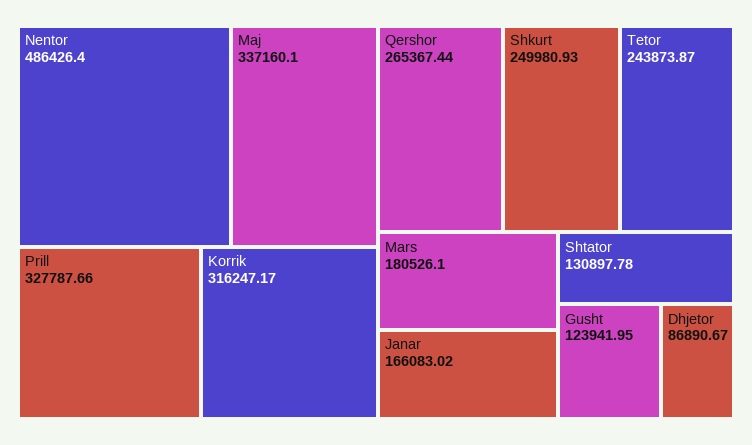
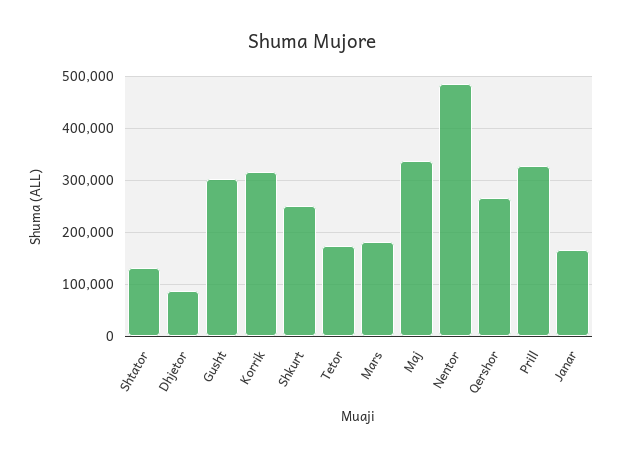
  {
    "Nentor": 486426.4,
    "Maj": 337160.1,
    "Prill": 327787.66,
    "Korrik": 316247.17,
    "Qershor": 265367.44,
    "Shkurt": 249980.93,
-   "Tetor": 243873.87,
+   "Tetor": 180000,
    "Mars": 180526.1,
    "Janar": 166083.02,
    "Shtator": 130897.78,
-   "Gusht": 123941.95,
+   "Gusht": 300000,
    "Dhjetor": 86890.67
  }

